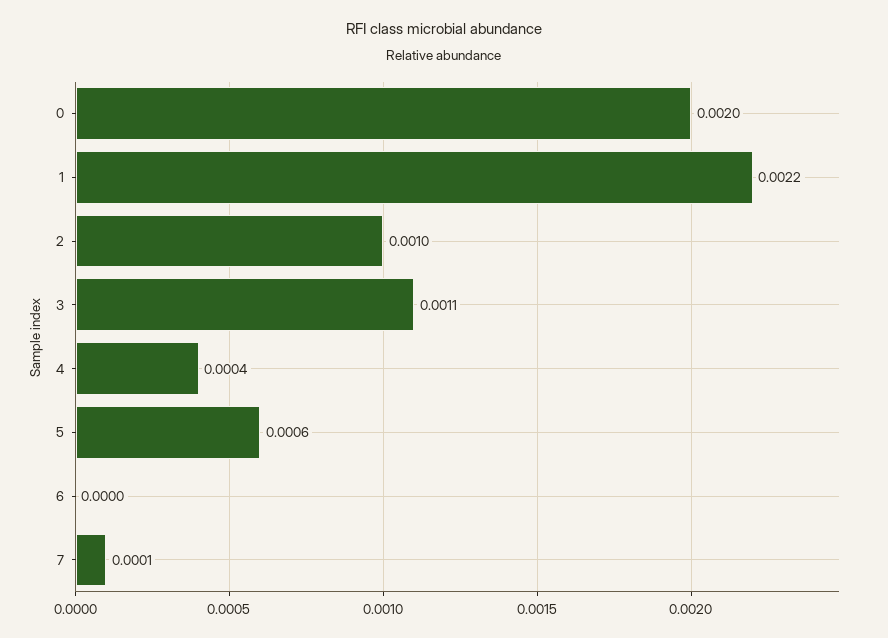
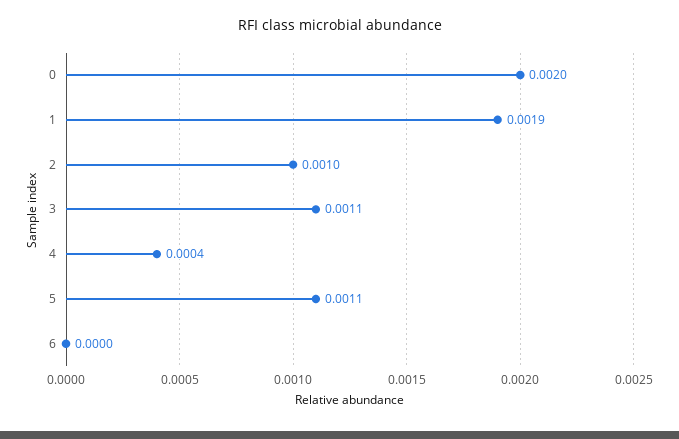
  {
    "0": 0.002,
-   "1": 0.0022,
+   "1": 0.0019,
    "2": 0.001,
    "3": 0.0011,
    "4": 0.0004,
-   "5": 0.0006,
+   "5": 0.0011,
-   "6": 0,
+   "6": 0
-   "7": 0.0001
  }

